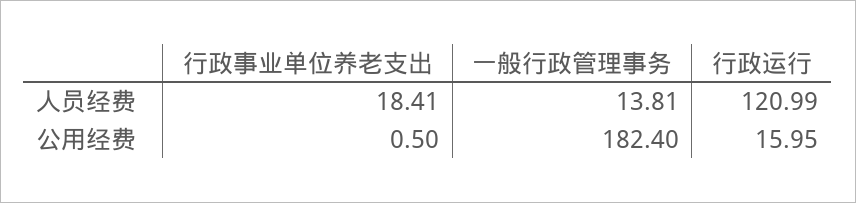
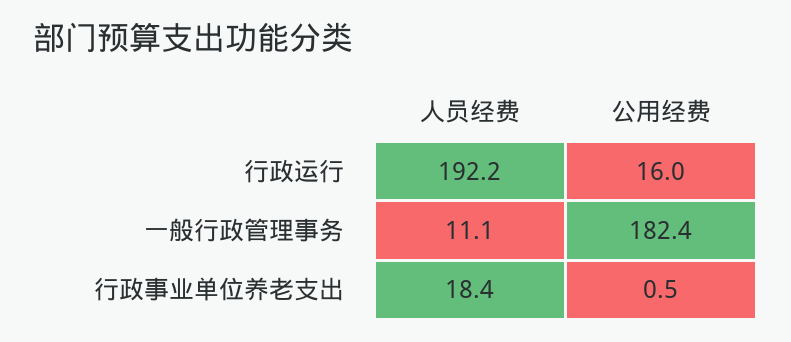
  {
    "行政事业单位养老支出": {
      "人员经费": 18.41,
      "公用经费": 0.5
    },
    "一般行政管理事务": {
-     "人员经费": 13.81,
+     "人员经费": 11.1,
      "公用经费": 182.4
    },
    "行政运行": {
-     "人员经费": 120.99,
+     "人员经费": 192.2,
      "公用经费": 15.95
    }
  }

